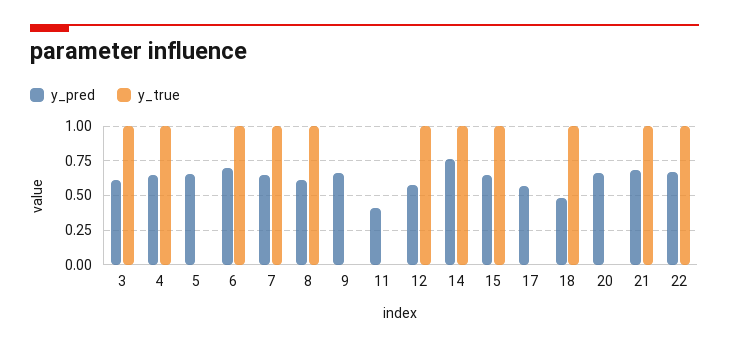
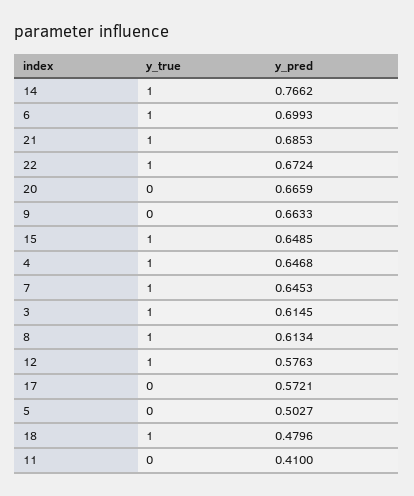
  {
    "y_pred": {
      "3": 0.6145,
      "4": 0.6468,
-     "5": 0.65,
+     "5": 0.5027,
      "6": 0.6993,
      "7": 0.6453,
      "8": 0.6134,
      "9": 0.6633,
      "11": 0.41,
      "12": 0.5763,
      "14": 0.7662,
      "15": 0.6485,
      "17": 0.5721,
      "18": 0.4796,
      "20": 0.6659,
      "21": 0.6853,
      "22": 0.6724
    },
    "y_true": {
      "3": 1,
      "4": 1,
      "5": 0,
      "6": 1,
      "7": 1,
      "8": 1,
      "9": 0,
      "11": 0,
      "12": 1,
      "14": 1,
      "15": 1,
      "17": 0,
      "18": 1,
      "20": 0,
      "21": 1,
      "22": 1
    }
  }

